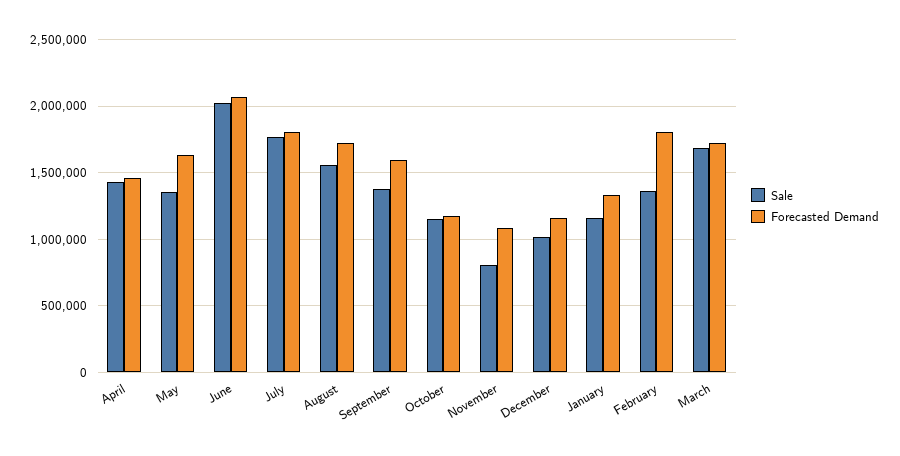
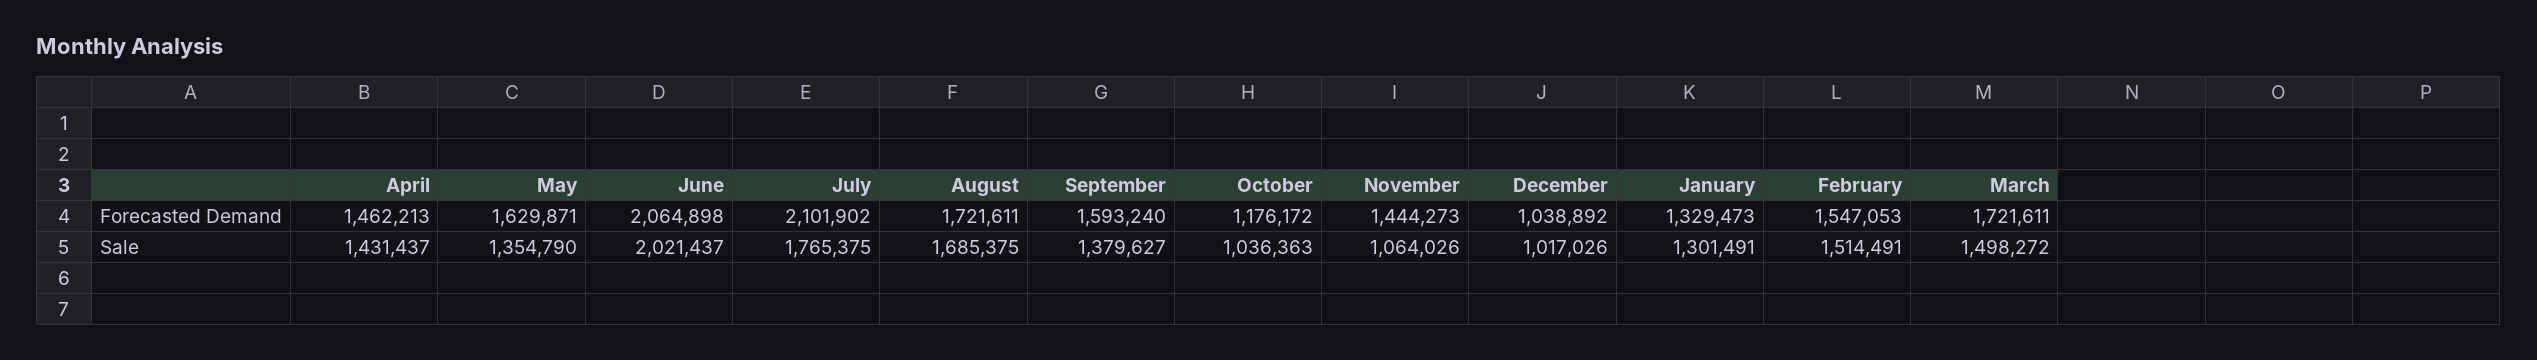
  {
    "Sale": {
      "April": 1431437,
      "May": 1354790,
      "June": 2021437,
      "July": 1765375,
-     "August": 1550000,
+     "August": 1685375,
      "September": 1379627,
-     "October": 1150000,
+     "October": 1036363,
-     "November": 800000,
+     "November": 1064026,
      "December": 1017026,
-     "January": 1150000,
+     "January": 1301491,
-     "February": 1350000,
+     "February": 1514491,
-     "March": 1700000
+     "March": 1498272
    },
    "Forecasted Demand": {
      "April": 1462213,
      "May": 1629871,
      "June": 2064898,
-     "July": 1800000,
+     "July": 2101902,
      "August": 1721611,
      "September": 1593240,
      "October": 1176172,
-     "November": 1100000,
+     "November": 1444273,
-     "December": 1150000,
+     "December": 1038892,
      "January": 1329473,
-     "February": 1800000,
+     "February": 1547053,
      "March": 1721611
    }
  }

